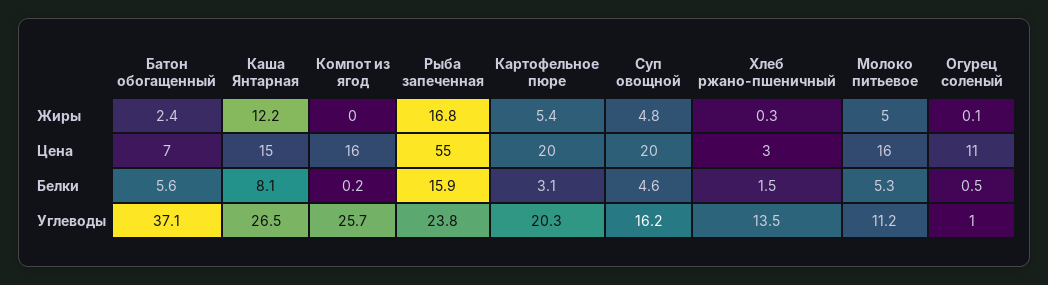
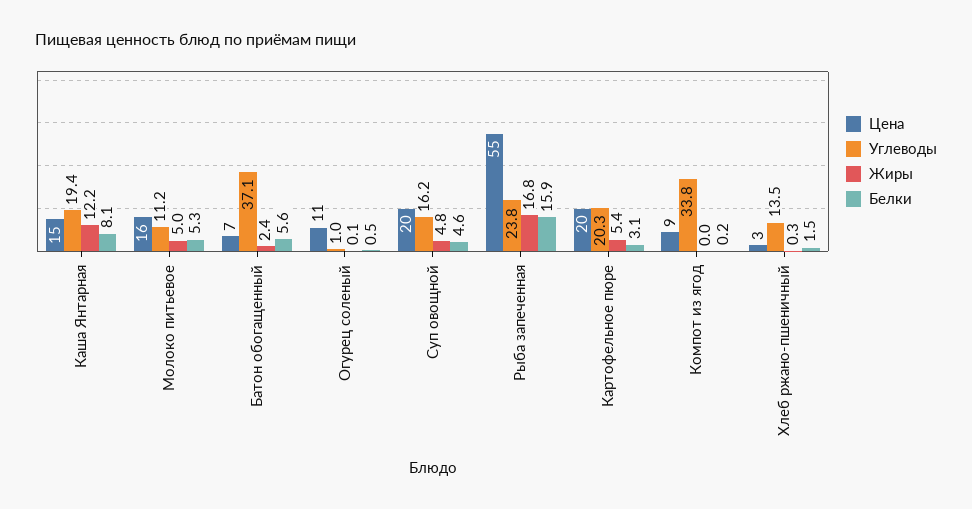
  {
    "Жиры": {
      "Батон обогащенный": 2.4,
      "Каша Янтарная": 12.2,
      "Компот из ягод": 0,
      "Рыба запеченная": 16.8,
      "Картофельное пюре": 5.4,
      "Суп овощной": 4.8,
      "Хлеб ржано-пшеничный": 0.3,
      "Молоко питьевое": 5,
      "Огурец соленый": 0.1
    },
    "Цена": {
      "Батон обогащенный": 7,
      "Каша Янтарная": 15,
-     "Компот из ягод": 16,
+     "Компот из ягод": 9,
      "Рыба запеченная": 55,
      "Картофельное пюре": 20,
      "Суп овощной": 20,
      "Хлеб ржано-пшеничный": 3,
      "Молоко питьевое": 16,
      "Огурец соленый": 11
    },
    "Белки": {
      "Батон обогащенный": 5.6,
      "Каша Янтарная": 8.1,
      "Компот из ягод": 0.2,
      "Рыба запеченная": 15.9,
      "Картофельное пюре": 3.1,
      "Суп овощной": 4.6,
      "Хлеб ржано-пшеничный": 1.5,
      "Молоко питьевое": 5.3,
      "Огурец соленый": 0.5
    },
    "Углеводы": {
      "Батон обогащенный": 37.1,
-     "Каша Янтарная": 26.5,
+     "Каша Янтарная": 19.4,
-     "Компот из ягод": 25.7,
+     "Компот из ягод": 33.8,
      "Рыба запеченная": 23.8,
      "Картофельное пюре": 20.3,
      "Суп овощной": 16.2,
      "Хлеб ржано-пшеничный": 13.5,
      "Молоко питьевое": 11.2,
      "Огурец соленый": 1
    }
  }

